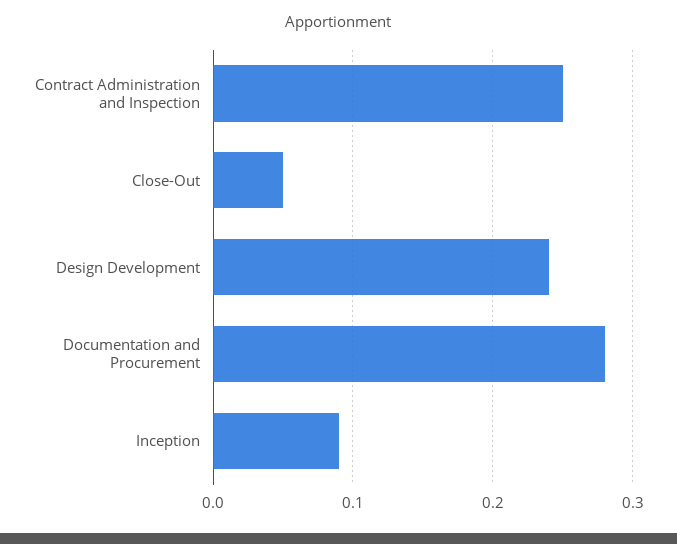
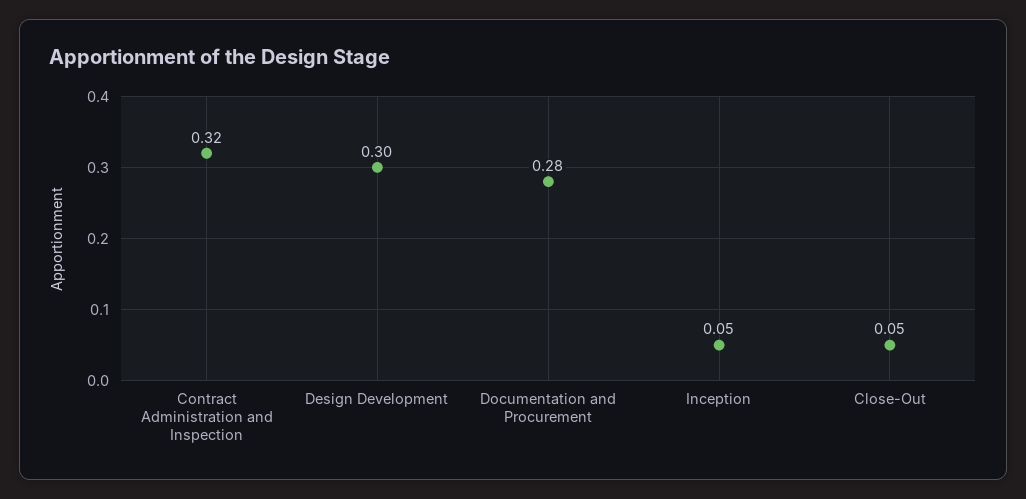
  {
-   "Contract Administration and Inspection": 0.25,
+   "Contract Administration and Inspection": 0.32,
    "Close-Out": 0.05,
-   "Design Development": 0.24,
+   "Design Development": 0.3,
    "Documentation and Procurement": 0.28,
-   "Inception": 0.09
+   "Inception": 0.05
  }

